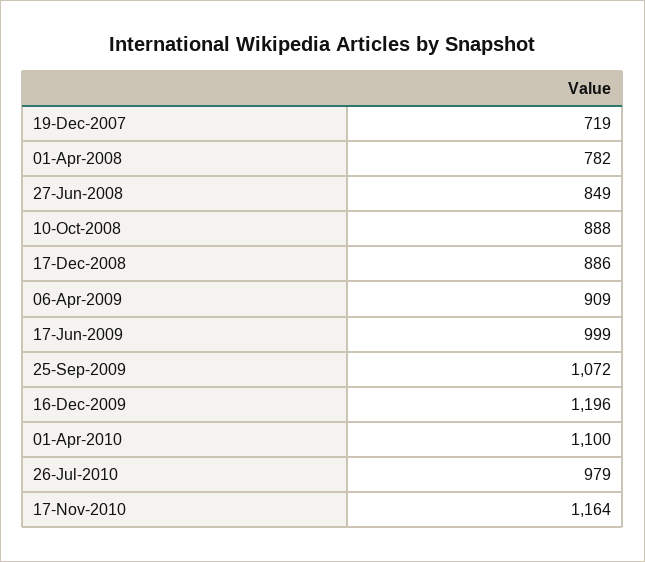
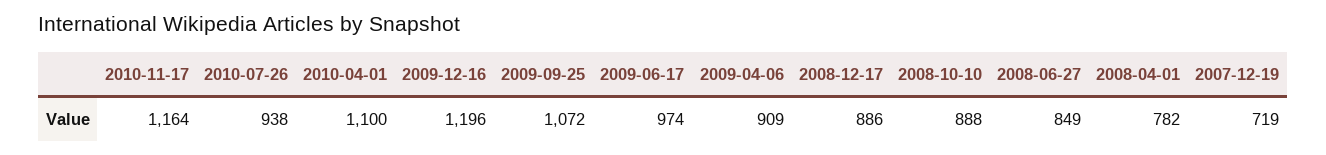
  {
    "19-Dec-2007": 719,
    "01-Apr-2008": 782,
    "27-Jun-2008": 849,
    "10-Oct-2008": 888,
    "17-Dec-2008": 886,
    "06-Apr-2009": 909,
-   "17-Jun-2009": 999,
+   "17-Jun-2009": 974,
    "25-Sep-2009": 1072,
    "16-Dec-2009": 1196,
    "01-Apr-2010": 1100,
-   "26-Jul-2010": 979,
+   "26-Jul-2010": 938,
    "17-Nov-2010": 1164
  }

